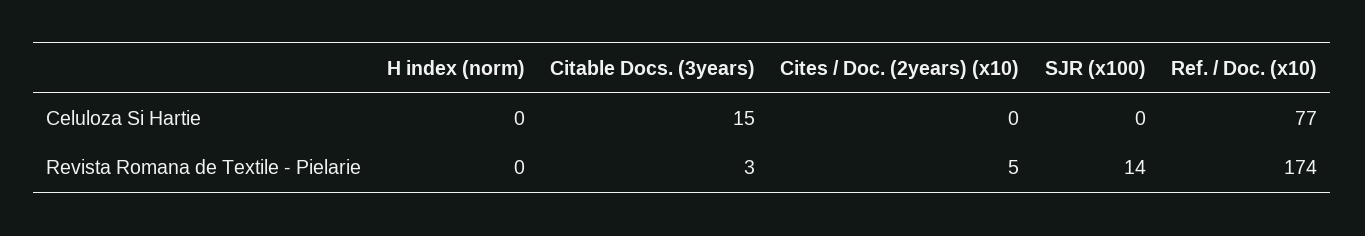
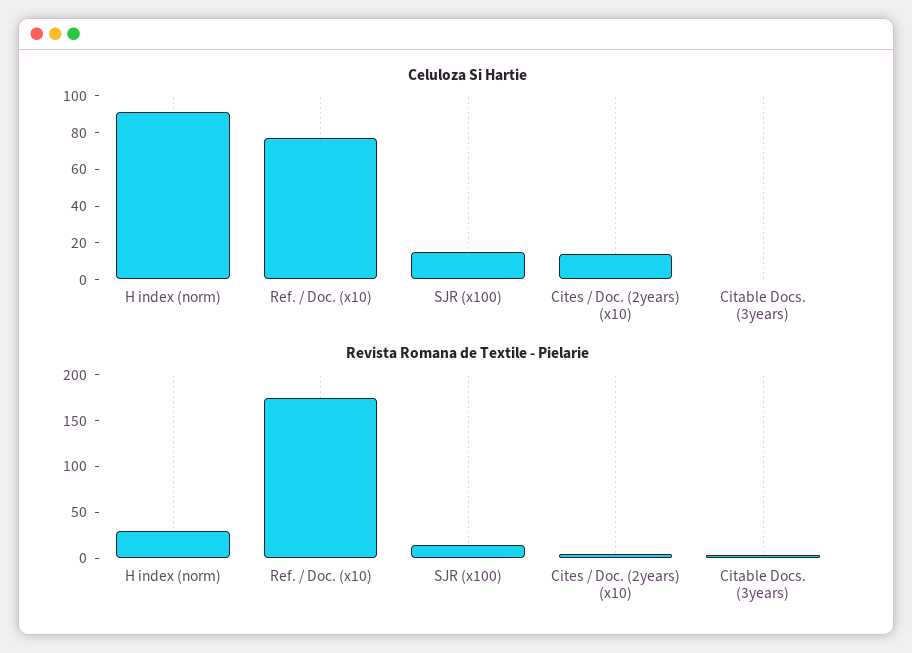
  {
    "Celuloza Si Hartie": {
-     "H index (norm)": 0,
+     "H index (norm)": 90,
-     "Citable Docs. (3years)": 15,
+     "Citable Docs. (3years)": 0,
-     "Cites / Doc. (2years) (x10)": 0,
+     "Cites / Doc. (2years) (x10)": 15,
-     "SJR (x100)": 0,
+     "SJR (x100)": 15,
      "Ref. / Doc. (x10)": 77
    },
    "Revista Romana de Textile - Pielarie": {
-     "H index (norm)": 0,
+     "H index (norm)": 30,
      "Citable Docs. (3years)": 3,
      "Cites / Doc. (2years) (x10)": 5,
      "SJR (x100)": 14,
      "Ref. / Doc. (x10)": 174
    }
  }

